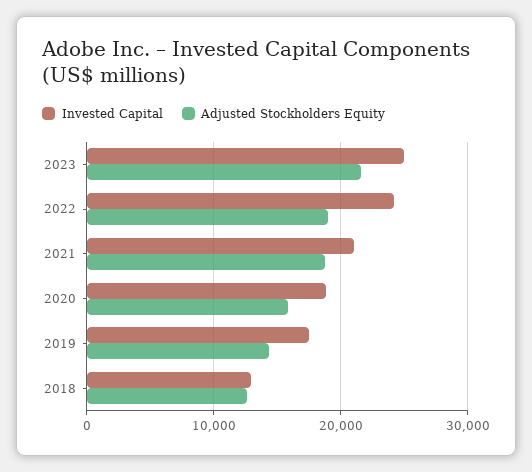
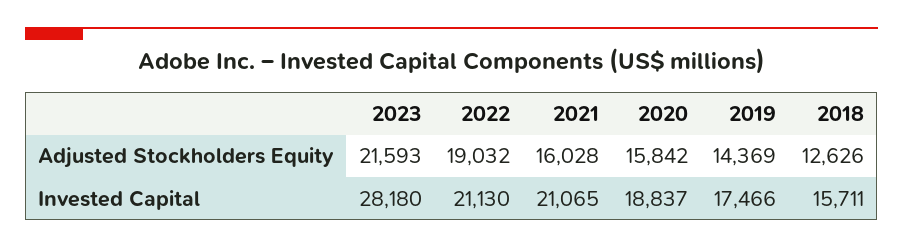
  {
    "Invested Capital": {
-     "2023": 25000,
+     "2023": 28180,
-     "2022": 24000,
+     "2022": 21130,
      "2021": 21065,
      "2020": 18837,
      "2019": 17466,
-     "2018": 13000
+     "2018": 15711
    },
    "Adjusted Stockholders Equity": {
      "2023": 21593,
      "2022": 19032,
-     "2021": 19000,
+     "2021": 16028,
      "2020": 15842,
      "2019": 14369,
      "2018": 12626
    }
  }

